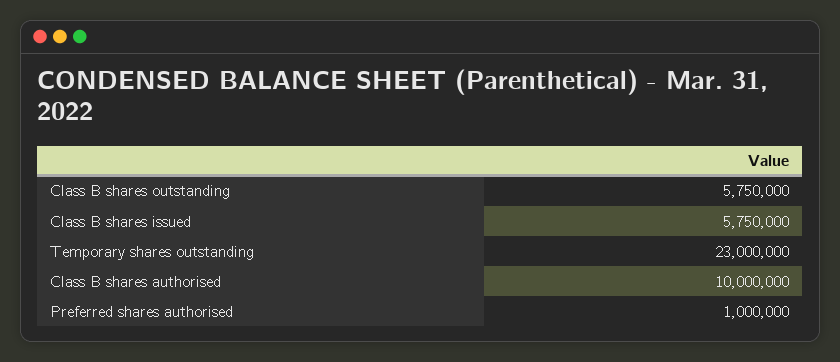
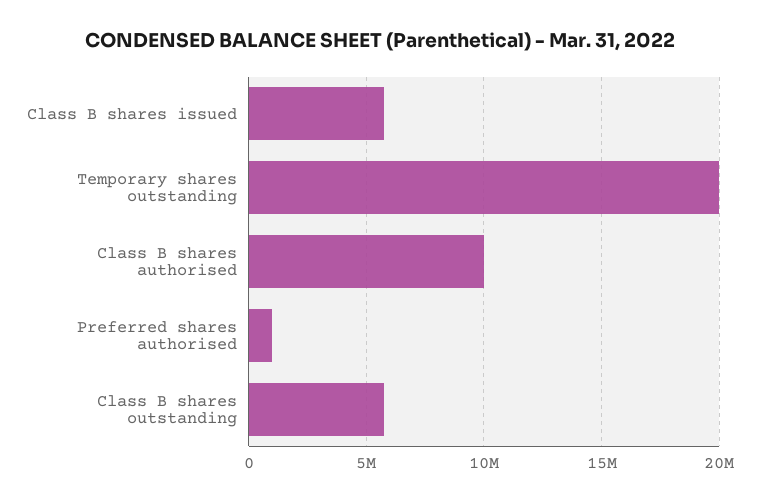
  {
    "Class B shares outstanding": 5750000,
    "Class B shares issued": 5750000,
-   "Temporary shares outstanding": 23000000,
+   "Temporary shares outstanding": 20000000,
    "Class B shares authorised": 10000000,
    "Preferred shares authorised": 1000000
  }

